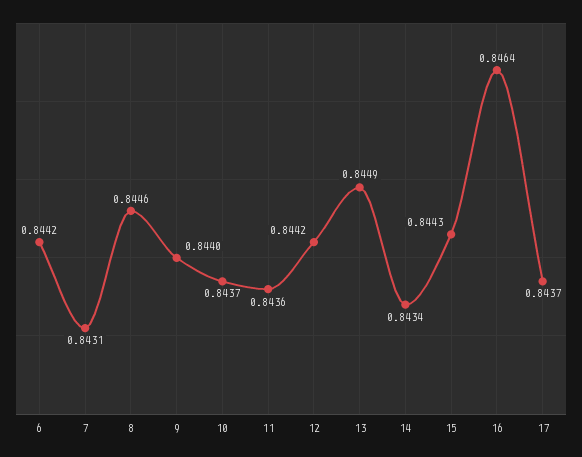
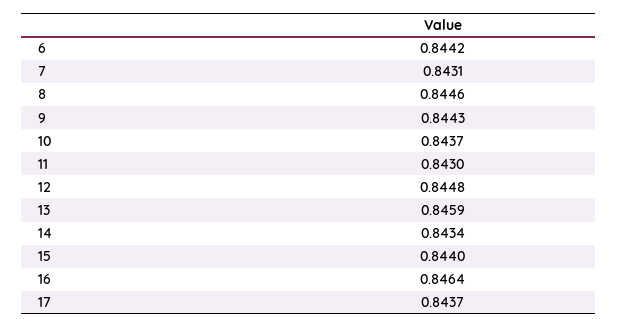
  {
    "6": 0.8442,
    "7": 0.8431,
    "8": 0.8446,
-   "9": 0.844,
+   "9": 0.8443,
    "10": 0.8437,
-   "11": 0.8436,
+   "11": 0.843,
-   "12": 0.8442,
+   "12": 0.8448,
-   "13": 0.8449,
+   "13": 0.8459,
    "14": 0.8434,
-   "15": 0.8443,
+   "15": 0.844,
    "16": 0.8464,
    "17": 0.8437
  }

